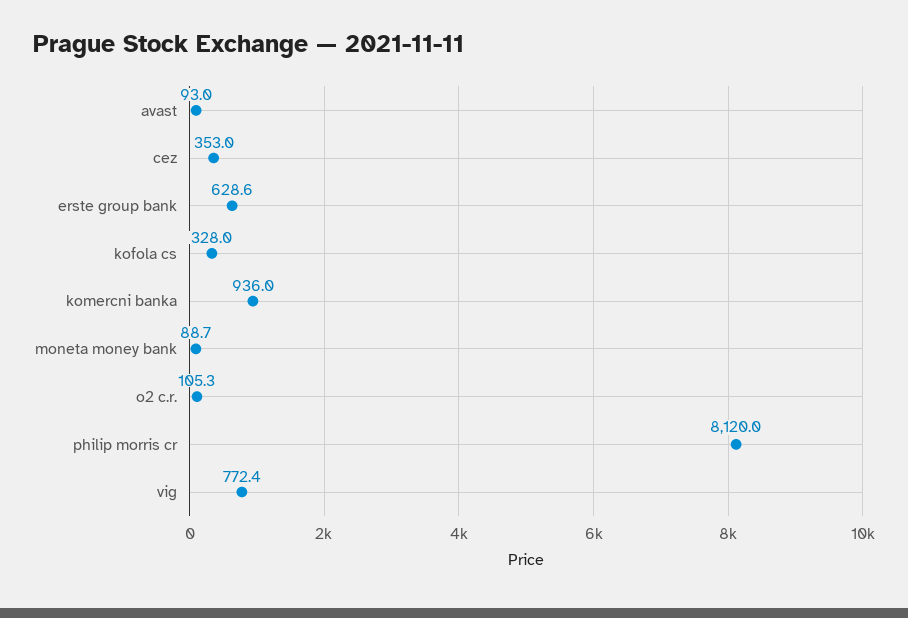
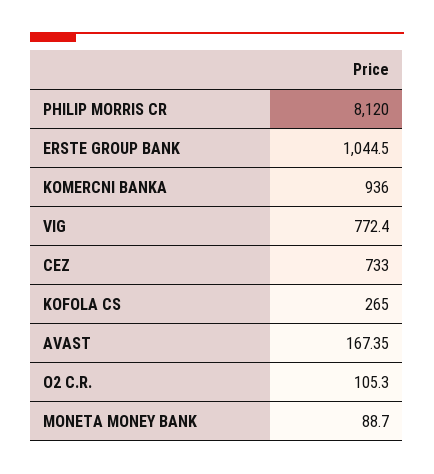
  {
-   "avast": 93,
+   "avast": 167.35,
-   "cez": 353,
+   "cez": 733,
-   "erste group bank": 628.6,
+   "erste group bank": 1044.5,
-   "kofola cs": 328,
+   "kofola cs": 265,
    "komercni banka": 936,
    "moneta money bank": 88.7,
    "o2 c.r.": 105.3,
    "philip morris cr": 8120,
    "vig": 772.4
  }

